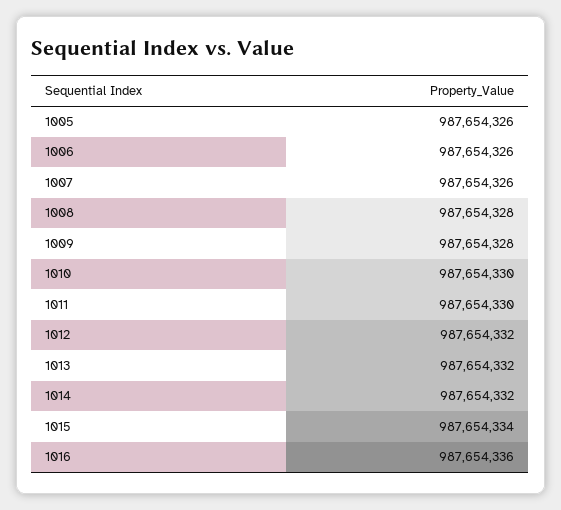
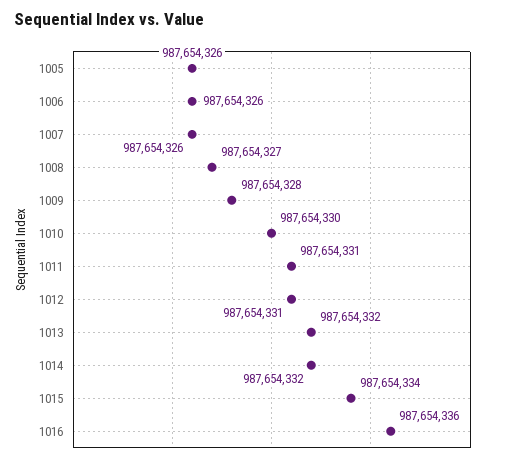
  {
    "1005": 987654326,
    "1006": 987654326,
    "1007": 987654326,
-   "1008": 987654328,
+   "1008": 987654327,
    "1009": 987654328,
    "1010": 987654330,
-   "1011": 987654330,
+   "1011": 987654331,
-   "1012": 987654332,
+   "1012": 987654331,
    "1013": 987654332,
    "1014": 987654332,
    "1015": 987654334,
    "1016": 987654336
  }

